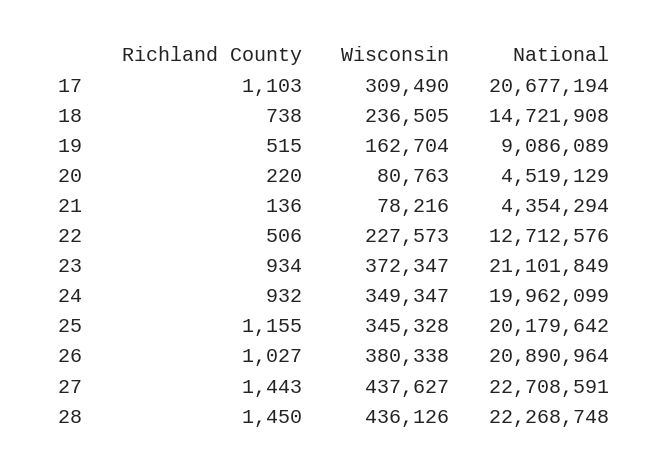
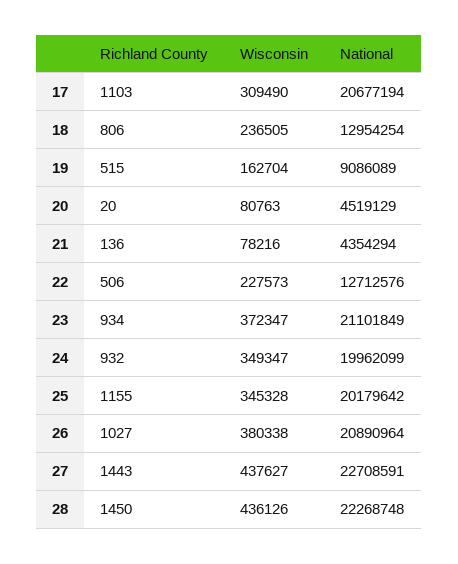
  {
    "Richland County": {
      "17": 1103,
-     "18": 738,
+     "18": 806,
      "19": 515,
-     "20": 220,
+     "20": 20,
      "21": 136,
      "22": 506,
      "23": 934,
      "24": 932,
      "25": 1155,
      "26": 1027,
      "27": 1443,
      "28": 1450
    },
    "Wisconsin": {
      "17": 309490,
      "18": 236505,
      "19": 162704,
      "20": 80763,
      "21": 78216,
      "22": 227573,
      "23": 372347,
      "24": 349347,
      "25": 345328,
      "26": 380338,
      "27": 437627,
      "28": 436126
    },
    "National": {
      "17": 20677194,
-     "18": 14721908,
+     "18": 12954254,
      "19": 9086089,
      "20": 4519129,
      "21": 4354294,
      "22": 12712576,
      "23": 21101849,
      "24": 19962099,
      "25": 20179642,
      "26": 20890964,
      "27": 22708591,
      "28": 22268748
    }
  }

